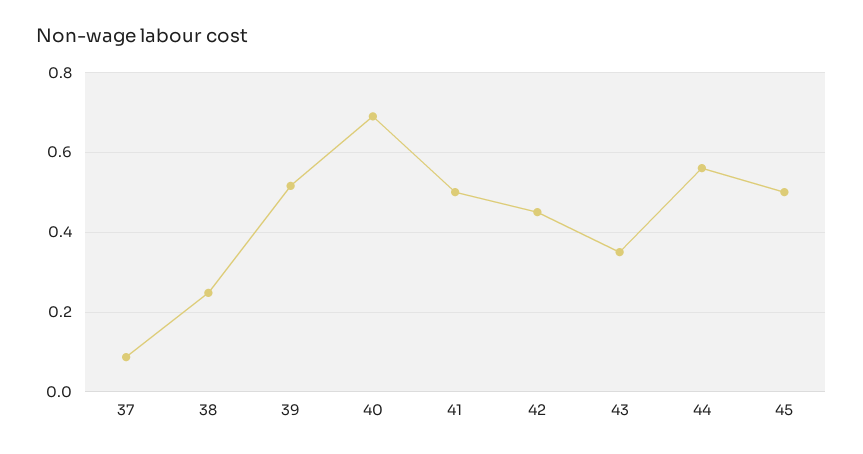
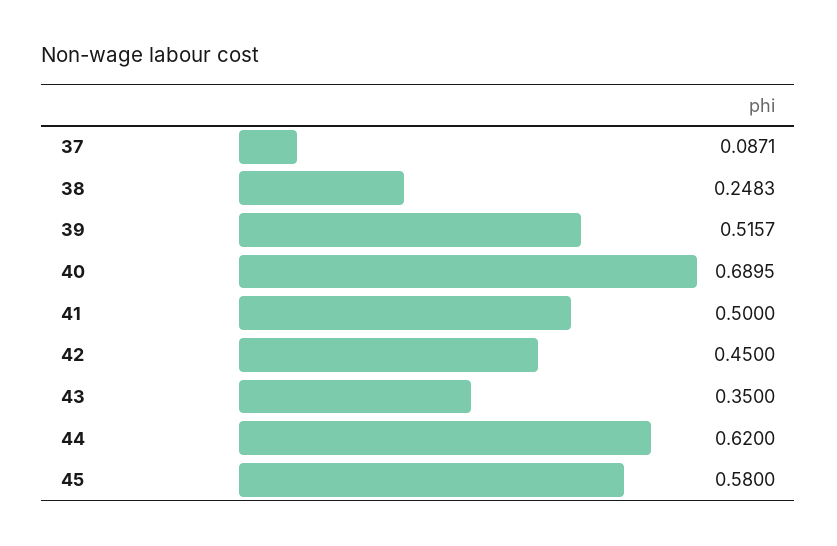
  {
    "37": 0.0871,
    "38": 0.2483,
    "39": 0.5157,
    "40": 0.6895,
    "41": 0.5,
    "42": 0.45,
    "43": 0.35,
-   "44": 0.56,
+   "44": 0.62,
-   "45": 0.5
+   "45": 0.58
  }

